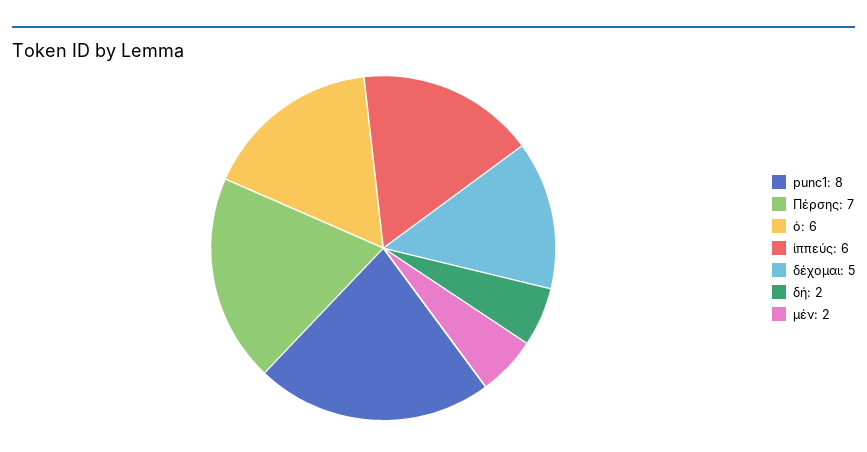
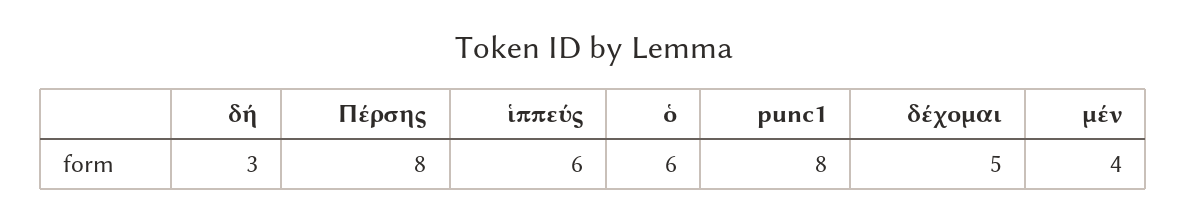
  {
    "punc1": 8,
-   "Πέρσης": 7,
+   "Πέρσης": 8,
    "ὁ": 6,
    "ἱππεύς": 6,
    "δέχομαι": 5,
-   "δή": 2,
+   "δή": 3,
-   "μέν": 2
+   "μέν": 4
  }

